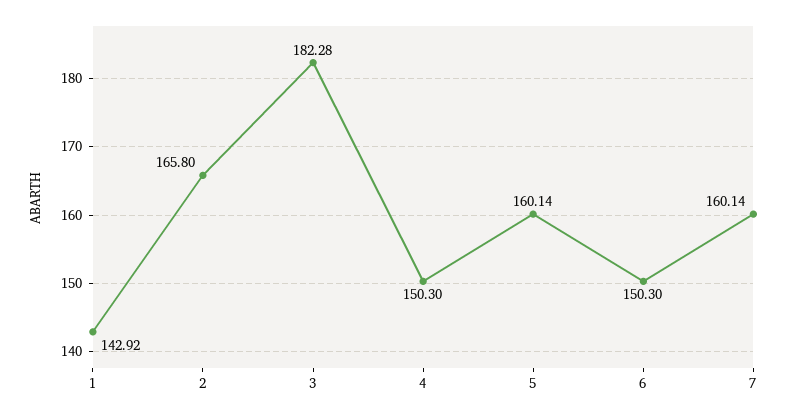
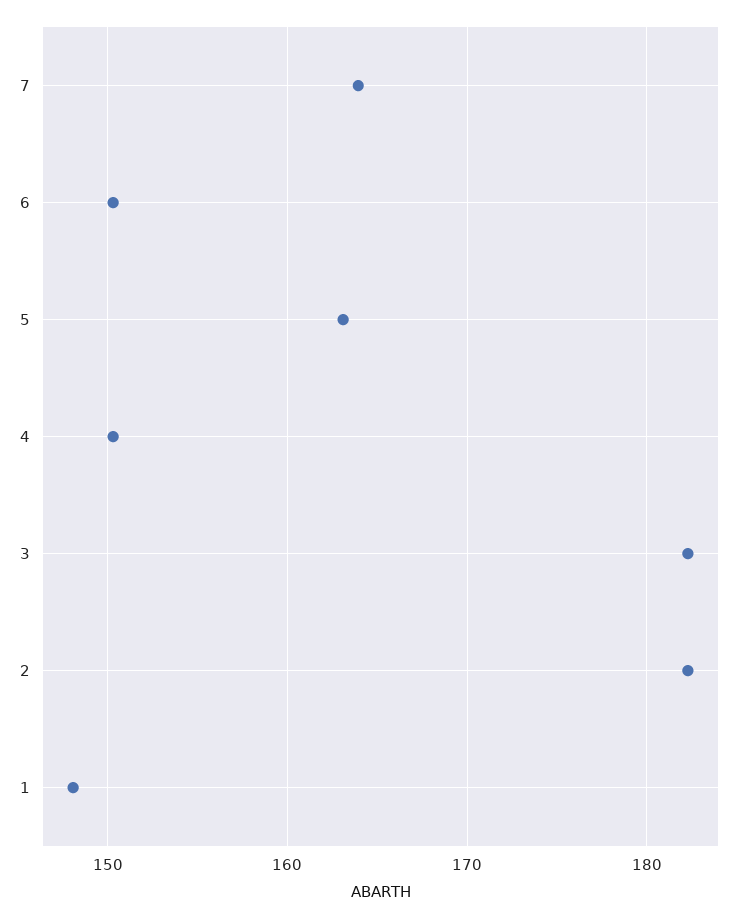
  {
-   "1": 142.92,
+   "1": 148,
-   "2": 165.8,
+   "2": 182,
    "3": 182.28,
    "4": 150.3,
-   "5": 160.14,
+   "5": 163,
    "6": 150.3,
-   "7": 160.14
+   "7": 164
  }

